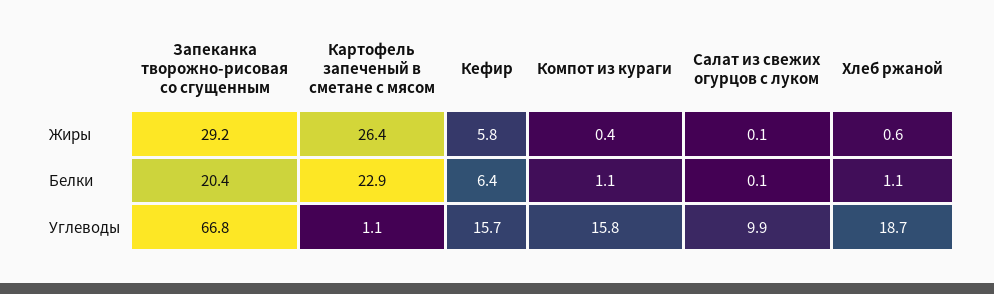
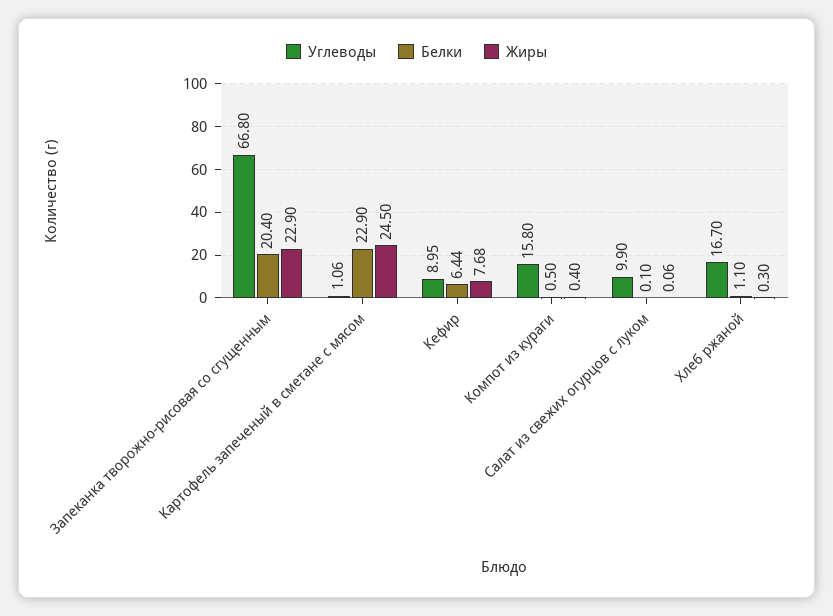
  {
    "Жиры": {
-     "Запеканка творожно-рисовая со сгущенным": 29.2,
+     "Запеканка творожно-рисовая со сгущенным": 22.9,
-     "Картофель запеченый в сметане с мясом": 26.4,
+     "Картофель запеченый в сметане с мясом": 24.5,
-     "Кефир": 5.8,
+     "Кефир": 7.68,
      "Компот из кураги": 0.4,
      "Салат из свежих огурцов с луком": 0.06,
-     "Хлеб ржаной": 0.6
+     "Хлеб ржаной": 0.3
    },
    "Белки": {
      "Запеканка творожно-рисовая со сгущенным": 20.4,
      "Картофель запеченый в сметане с мясом": 22.9,
      "Кефир": 6.44,
-     "Компот из кураги": 1.1,
+     "Компот из кураги": 0.5,
      "Салат из свежих огурцов с луком": 0.1,
      "Хлеб ржаной": 1.1
    },
    "Углеводы": {
      "Запеканка творожно-рисовая со сгущенным": 66.8,
      "Картофель запеченый в сметане с мясом": 1.06,
-     "Кефир": 15.7,
+     "Кефир": 8.95,
      "Компот из кураги": 15.8,
      "Салат из свежих огурцов с луком": 9.9,
-     "Хлеб ржаной": 18.7
+     "Хлеб ржаной": 16.7
    }
  }

